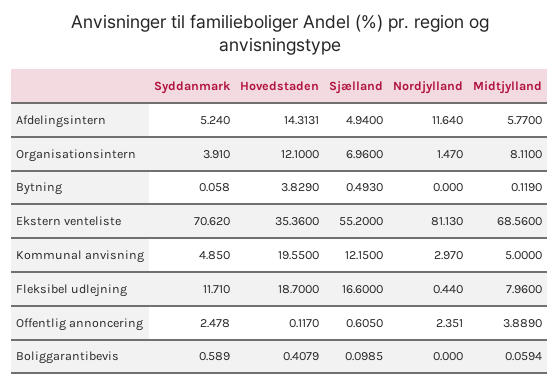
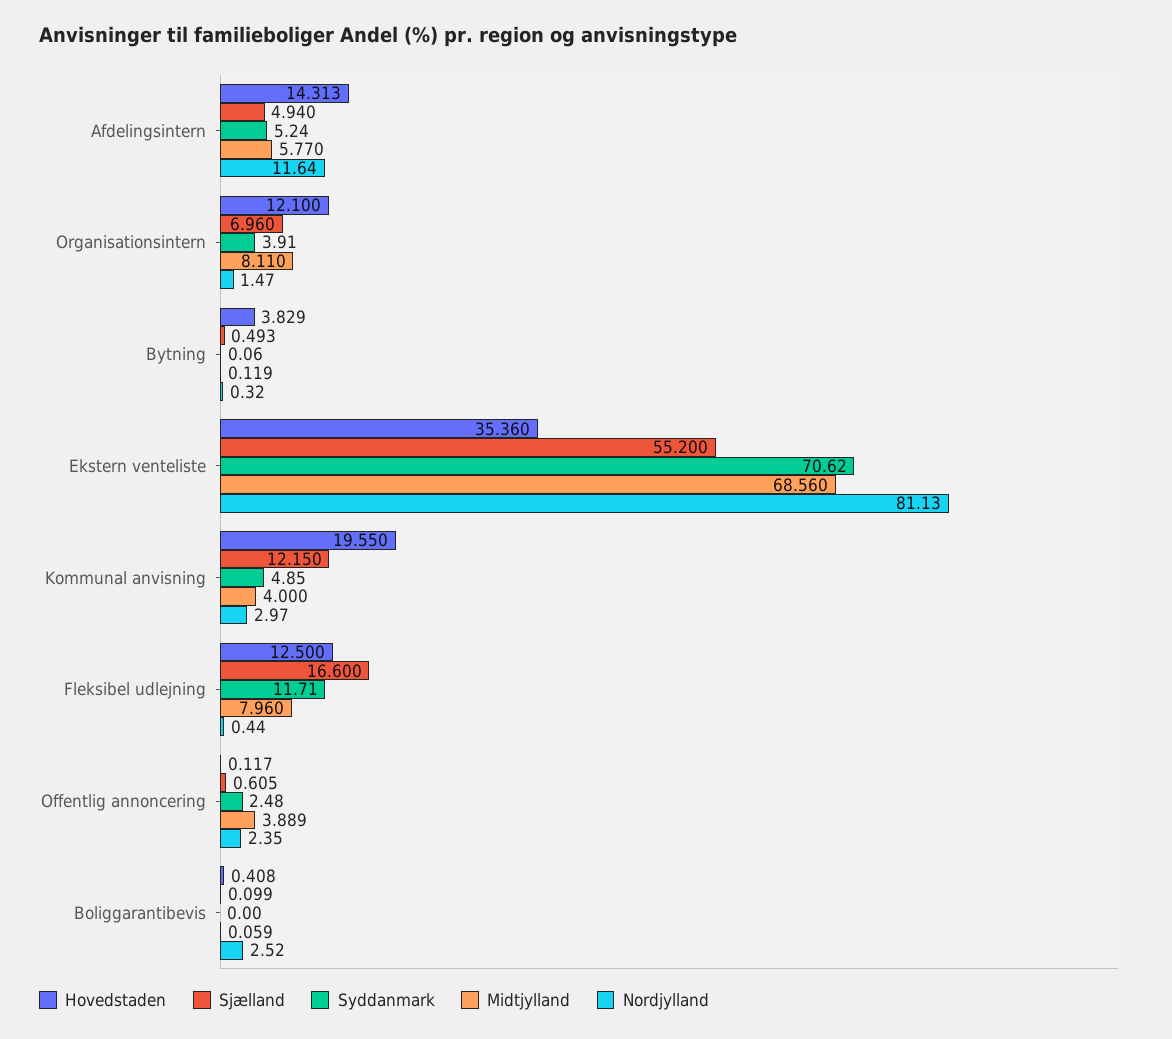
  {
    "Syddanmark": {
      "Afdelingsintern": 5.24,
      "Organisationsintern": 3.91,
      "Bytning": 0.058,
      "Ekstern venteliste": 70.62,
      "Kommunal anvisning": 4.85,
      "Fleksibel udlejning": 11.71,
      "Offentlig annoncering": 2.478,
-     "Boliggarantibevis": 0.589
+     "Boliggarantibevis": 0
    },
    "Hovedstaden": {
      "Afdelingsintern": 14.3131,
      "Organisationsintern": 12.1,
      "Bytning": 3.829,
      "Ekstern venteliste": 35.36,
      "Kommunal anvisning": 19.55,
-     "Fleksibel udlejning": 18.7,
+     "Fleksibel udlejning": 12.5,
      "Offentlig annoncering": 0.117,
      "Boliggarantibevis": 0.4079
    },
    "Sjælland": {
      "Afdelingsintern": 4.94,
      "Organisationsintern": 6.96,
      "Bytning": 0.493,
      "Ekstern venteliste": 55.2,
      "Kommunal anvisning": 12.15,
      "Fleksibel udlejning": 16.6,
      "Offentlig annoncering": 0.605,
      "Boliggarantibevis": 0.0985
    },
    "Nordjylland": {
      "Afdelingsintern": 11.64,
      "Organisationsintern": 1.47,
-     "Bytning": 0,
+     "Bytning": 0.32,
      "Ekstern venteliste": 81.13,
      "Kommunal anvisning": 2.97,
      "Fleksibel udlejning": 0.44,
      "Offentlig annoncering": 2.351,
-     "Boliggarantibevis": 0
+     "Boliggarantibevis": 2.52
    },
    "Midtjylland": {
      "Afdelingsintern": 5.77,
      "Organisationsintern": 8.11,
      "Bytning": 0.119,
      "Ekstern venteliste": 68.56,
-     "Kommunal anvisning": 5,
+     "Kommunal anvisning": 4,
      "Fleksibel udlejning": 7.96,
      "Offentlig annoncering": 3.889,
      "Boliggarantibevis": 0.0594
    }
  }

